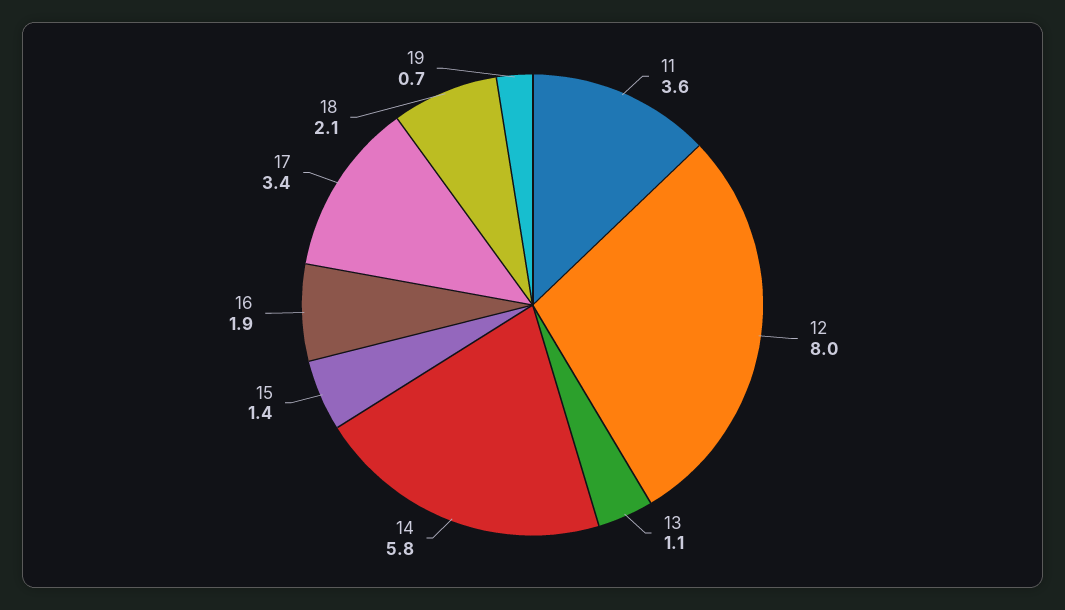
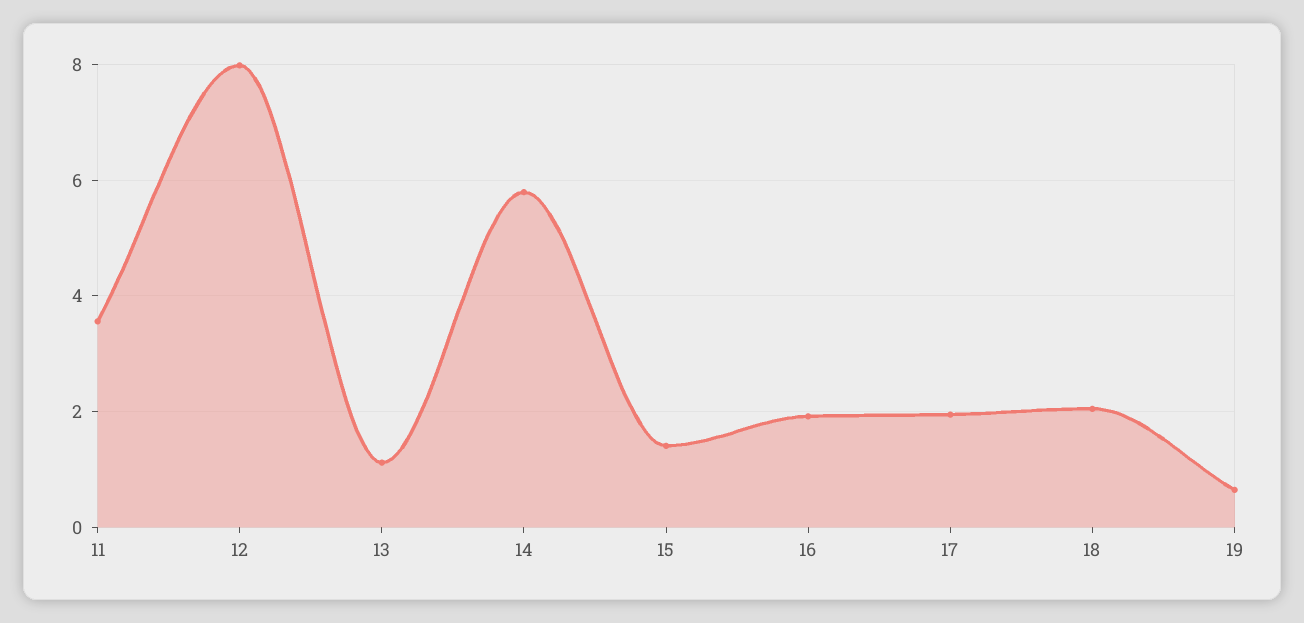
  {
    "11": 3.6,
    "12": 8,
    "13": 1.1,
    "14": 5.8,
    "15": 1.4,
    "16": 1.9,
-   "17": 3.4,
+   "17": 2,
    "18": 2.1,
    "19": 0.7
  }

